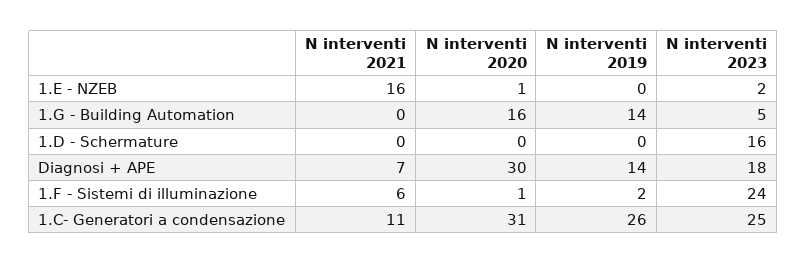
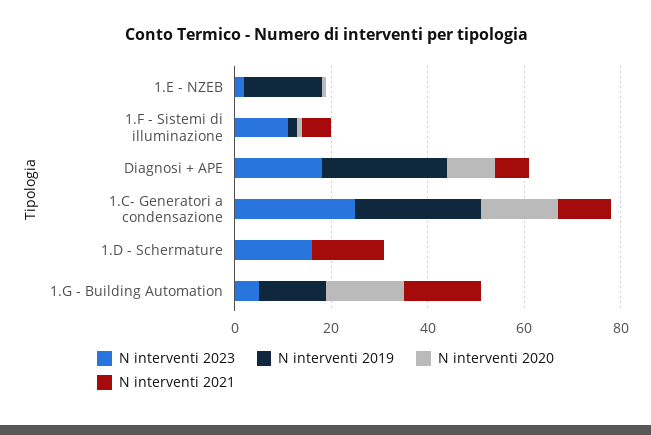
  {
    "N interventi 2021": {
-     "1.E - NZEB": 16,
+     "1.E - NZEB": 0,
-     "1.G - Building Automation": 0,
+     "1.G - Building Automation": 15,
-     "1.D - Schermature": 0,
+     "1.D - Schermature": 15,
      "Diagnosi + APE": 7,
      "1.F - Sistemi di illuminazione": 6,
      "1.C- Generatori a condensazione": 11
    },
    "N interventi 2020": {
      "1.E - NZEB": 1,
      "1.G - Building Automation": 16,
      "1.D - Schermature": 0,
-     "Diagnosi + APE": 30,
+     "Diagnosi + APE": 10,
      "1.F - Sistemi di illuminazione": 1,
-     "1.C- Generatori a condensazione": 31
+     "1.C- Generatori a condensazione": 15
    },
    "N interventi 2019": {
-     "1.E - NZEB": 0,
+     "1.E - NZEB": 15,
      "1.G - Building Automation": 14,
      "1.D - Schermature": 0,
-     "Diagnosi + APE": 14,
+     "Diagnosi + APE": 25,
      "1.F - Sistemi di illuminazione": 2,
      "1.C- Generatori a condensazione": 26
    },
    "N interventi 2023": {
      "1.E - NZEB": 2,
      "1.G - Building Automation": 5,
      "1.D - Schermature": 16,
      "Diagnosi + APE": 18,
-     "1.F - Sistemi di illuminazione": 24,
+     "1.F - Sistemi di illuminazione": 10,
      "1.C- Generatori a condensazione": 25
    }
  }

